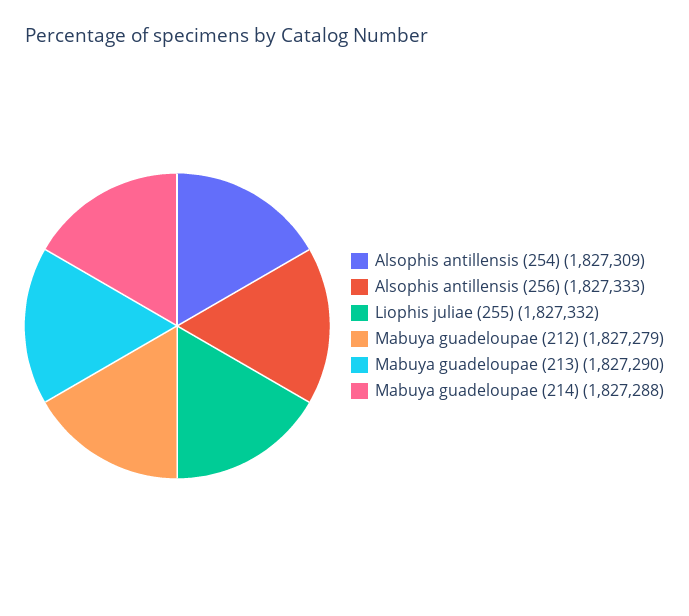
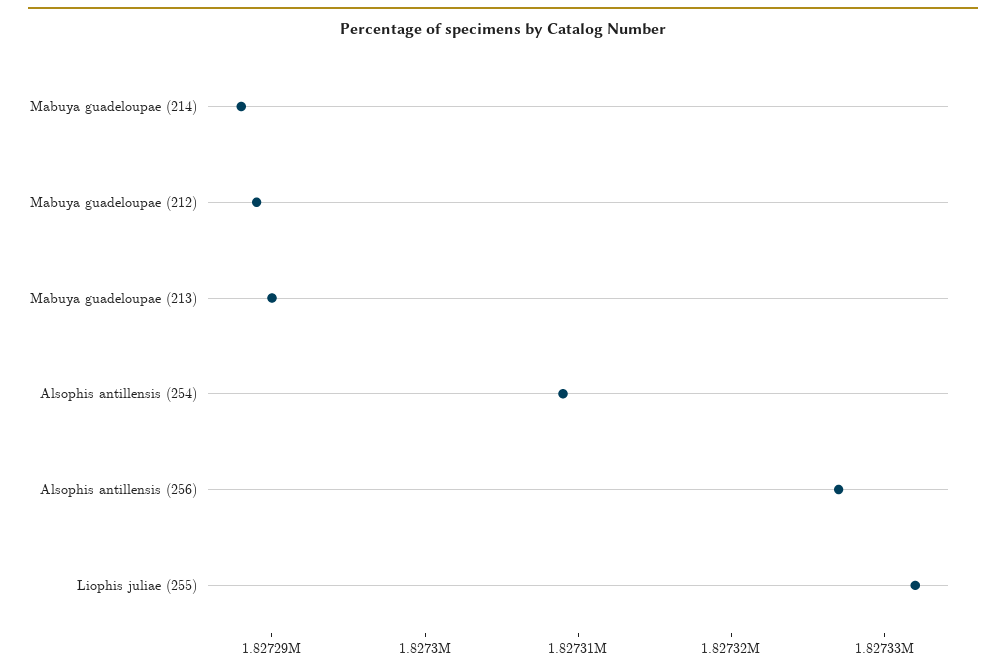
  {
    "Alsophis antillensis (254)": 1827309,
-   "Alsophis antillensis (256)": 1827333,
+   "Alsophis antillensis (256)": 1827327,
    "Liophis juliae (255)": 1827332,
-   "Mabuya guadeloupae (212)": 1827279,
+   "Mabuya guadeloupae (212)": 1827289,
    "Mabuya guadeloupae (213)": 1827290,
    "Mabuya guadeloupae (214)": 1827288
  }

